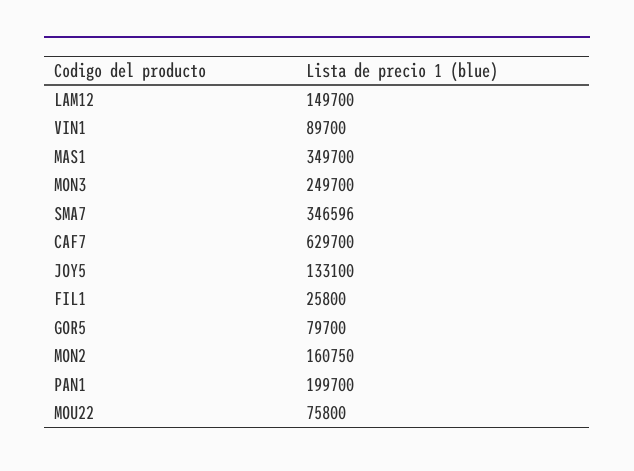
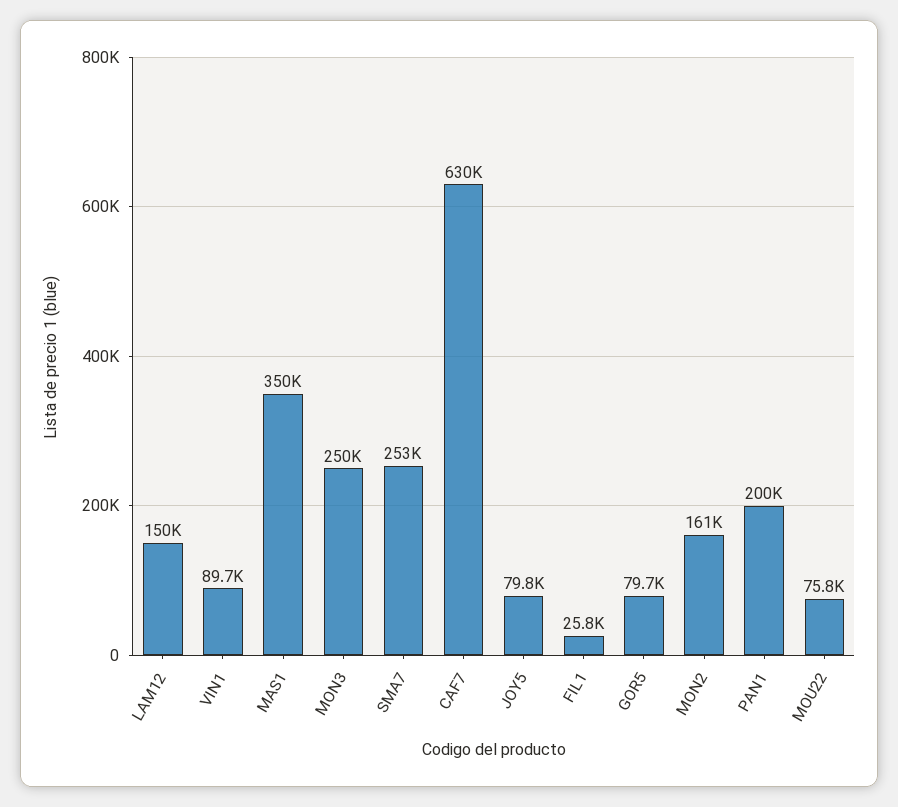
  {
    "LAM12": 149700,
    "VIN1": 89700,
    "MAS1": 349700,
    "MON3": 249700,
-   "SMA7": 346596,
+   "SMA7": 253000,
    "CAF7": 629700,
-   "JOY5": 133100,
+   "JOY5": 79800,
    "FIL1": 25800,
    "GOR5": 79700,
    "MON2": 160750,
    "PAN1": 199700,
    "MOU22": 75800
  }

